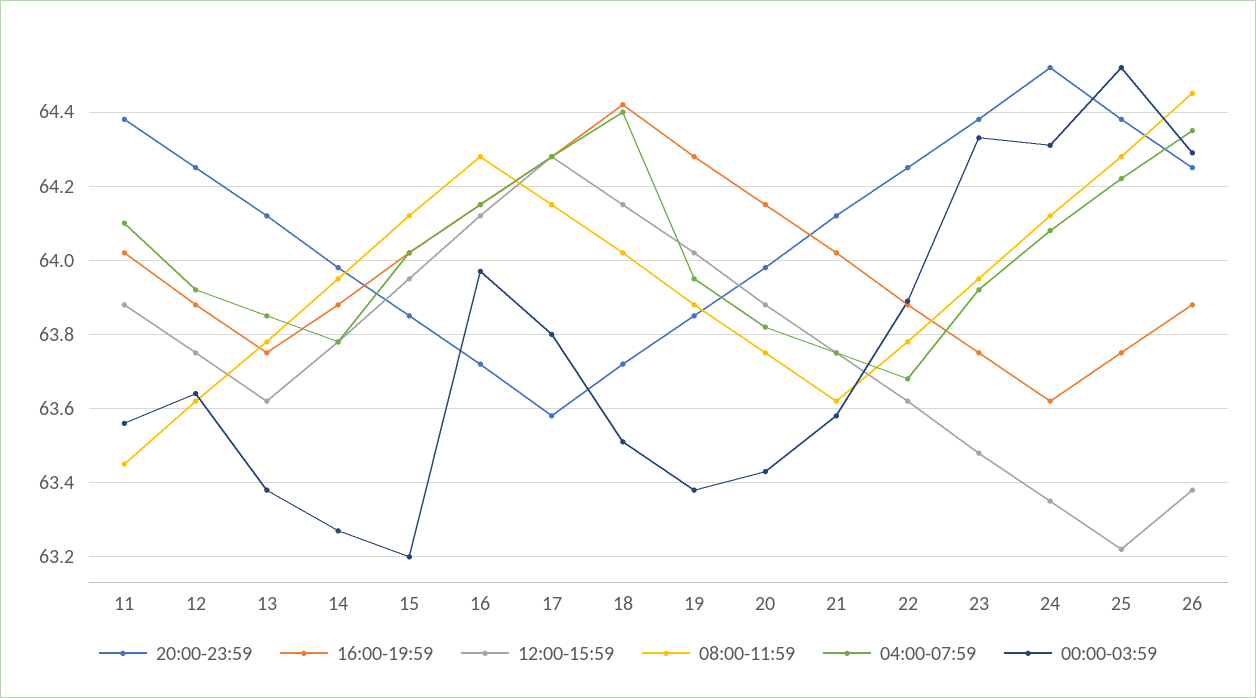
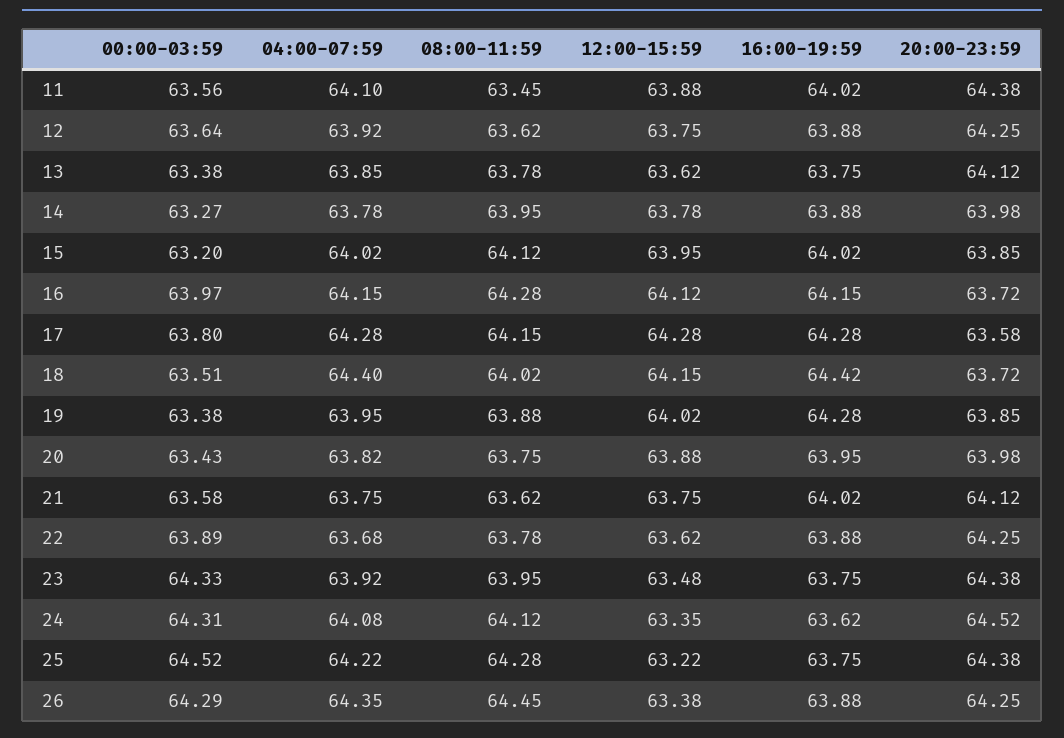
  {
    "20:00-23:59": {
      "11": 64.38,
      "12": 64.25,
      "13": 64.12,
      "14": 63.98,
      "15": 63.85,
      "16": 63.72,
      "17": 63.58,
      "18": 63.72,
      "19": 63.85,
      "20": 63.98,
      "21": 64.12,
      "22": 64.25,
      "23": 64.38,
      "24": 64.52,
      "25": 64.38,
      "26": 64.25
    },
    "16:00-19:59": {
      "11": 64.02,
      "12": 63.88,
      "13": 63.75,
      "14": 63.88,
      "15": 64.02,
      "16": 64.15,
      "17": 64.28,
      "18": 64.42,
      "19": 64.28,
-     "20": 64.15,
+     "20": 63.95,
      "21": 64.02,
      "22": 63.88,
      "23": 63.75,
      "24": 63.62,
      "25": 63.75,
      "26": 63.88
    },
    "12:00-15:59": {
      "11": 63.88,
      "12": 63.75,
      "13": 63.62,
      "14": 63.78,
      "15": 63.95,
      "16": 64.12,
      "17": 64.28,
      "18": 64.15,
      "19": 64.02,
      "20": 63.88,
      "21": 63.75,
      "22": 63.62,
      "23": 63.48,
      "24": 63.35,
      "25": 63.22,
      "26": 63.38
    },
    "08:00-11:59": {
      "11": 63.45,
      "12": 63.62,
      "13": 63.78,
      "14": 63.95,
      "15": 64.12,
      "16": 64.28,
      "17": 64.15,
      "18": 64.02,
      "19": 63.88,
      "20": 63.75,
      "21": 63.62,
      "22": 63.78,
      "23": 63.95,
      "24": 64.12,
      "25": 64.28,
      "26": 64.45
    },
    "04:00-07:59": {
      "11": 64.1,
      "12": 63.92,
      "13": 63.85,
      "14": 63.78,
      "15": 64.02,
      "16": 64.15,
      "17": 64.28,
      "18": 64.4,
      "19": 63.95,
      "20": 63.82,
      "21": 63.75,
      "22": 63.68,
      "23": 63.92,
      "24": 64.08,
      "25": 64.22,
      "26": 64.35
    },
    "00:00-03:59": {
      "11": 63.56,
      "12": 63.64,
      "13": 63.38,
      "14": 63.27,
      "15": 63.2,
      "16": 63.97,
      "17": 63.8,
      "18": 63.51,
      "19": 63.38,
      "20": 63.43,
      "21": 63.58,
      "22": 63.89,
      "23": 64.33,
      "24": 64.31,
      "25": 64.52,
      "26": 64.29
    }
  }

